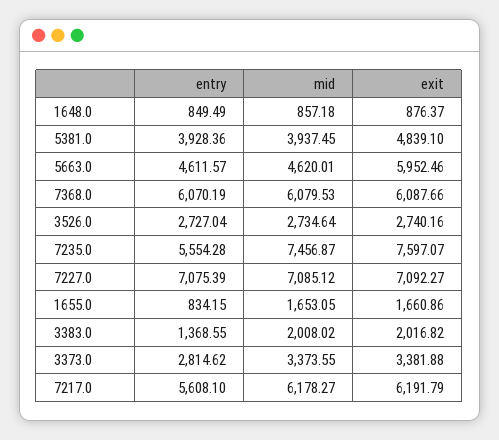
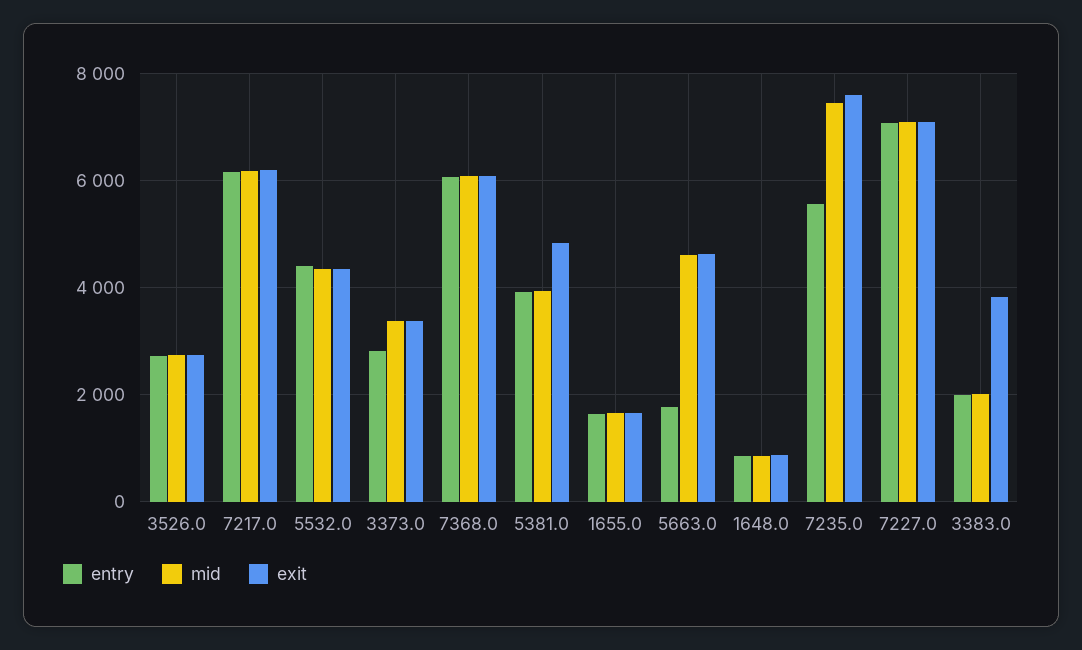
  {
    "entry": {
      "1648.0": 849.49,
      "5381.0": 3928.36,
-     "5663.0": 4611.57,
+     "5663.0": 1800,
      "7368.0": 6070.19,
      "3526.0": 2727.04,
      "7235.0": 5554.28,
      "7227.0": 7075.39,
-     "1655.0": 834.15,
+     "1655.0": 1600,
-     "3383.0": 1368.55,
+     "3383.0": 2000,
      "3373.0": 2814.62,
-     "7217.0": 5608.1
+     "7217.0": 6200,
+     "5532.0": 4400
    },
    "mid": {
      "1648.0": 857.18,
      "5381.0": 3937.45,
      "5663.0": 4620.01,
      "7368.0": 6079.53,
      "3526.0": 2734.64,
      "7235.0": 7456.87,
      "7227.0": 7085.12,
      "1655.0": 1653.05,
      "3383.0": 2008.02,
      "3373.0": 3373.55,
-     "7217.0": 6178.27
+     "7217.0": 6178.27,
+     "5532.0": 4400
    },
    "exit": {
      "1648.0": 876.37,
      "5381.0": 4839.1,
-     "5663.0": 5952.46,
+     "5663.0": 4600,
      "7368.0": 6087.66,
      "3526.0": 2740.16,
      "7235.0": 7597.07,
      "7227.0": 7092.27,
      "1655.0": 1660.86,
-     "3383.0": 2016.82,
+     "3383.0": 3800,
      "3373.0": 3381.88,
-     "7217.0": 6191.79
+     "7217.0": 6191.79,
+     "5532.0": 4400
    }
  }

